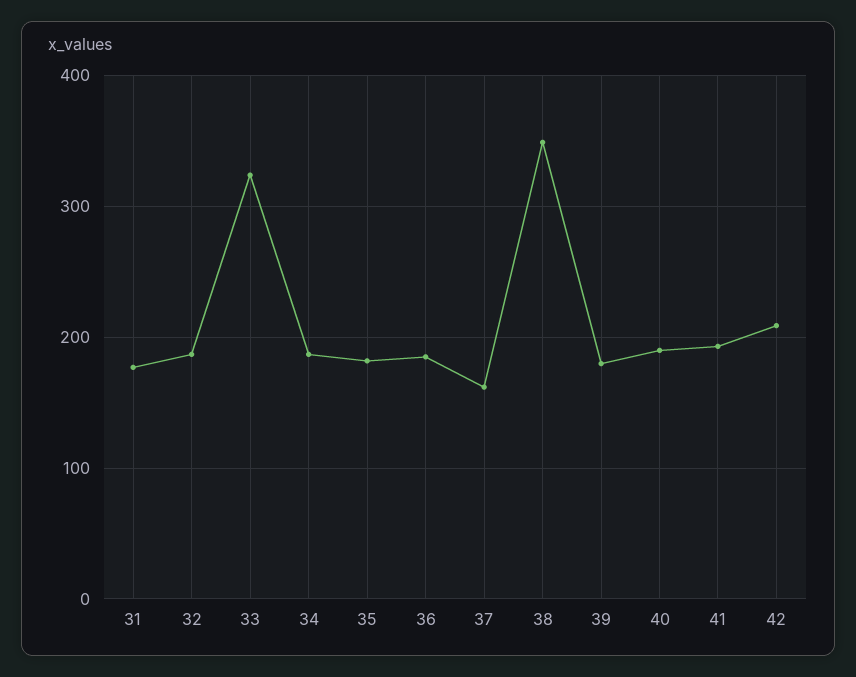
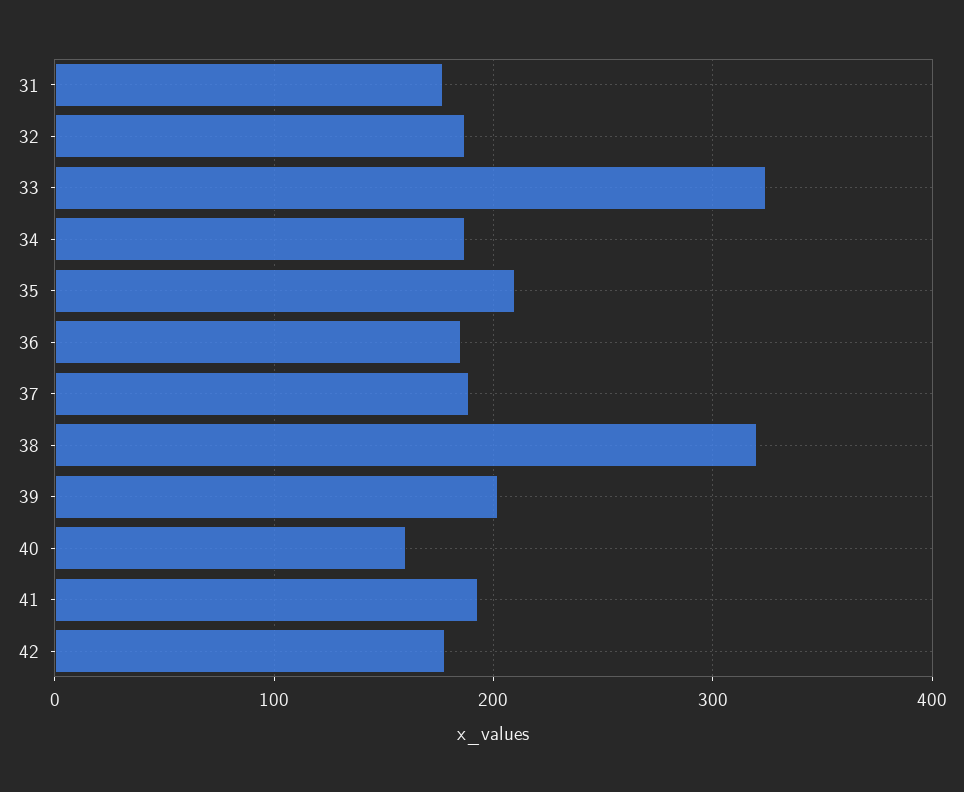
  {
    "31": 180,
    "32": 190,
    "33": 320,
    "34": 190,
-   "35": 180,
+   "35": 210,
    "36": 190,
-   "37": 160,
+   "37": 190,
-   "38": 350,
+   "38": 320,
-   "39": 180,
+   "39": 200,
-   "40": 190,
+   "40": 160,
    "41": 190,
-   "42": 210
+   "42": 180
  }

